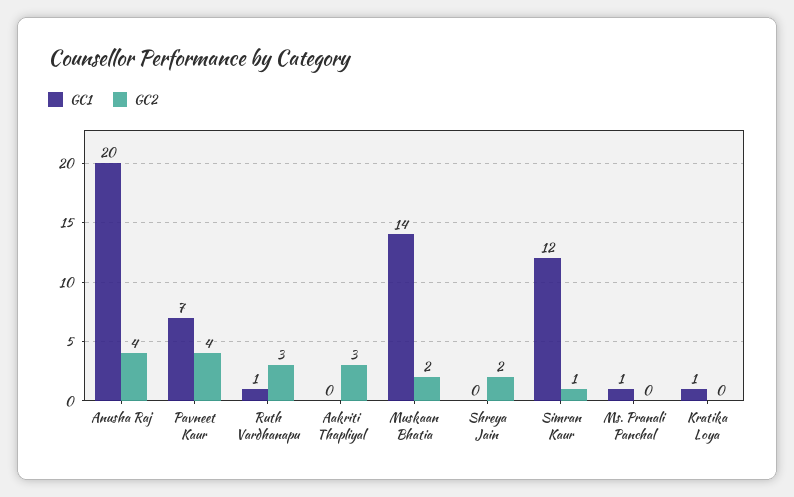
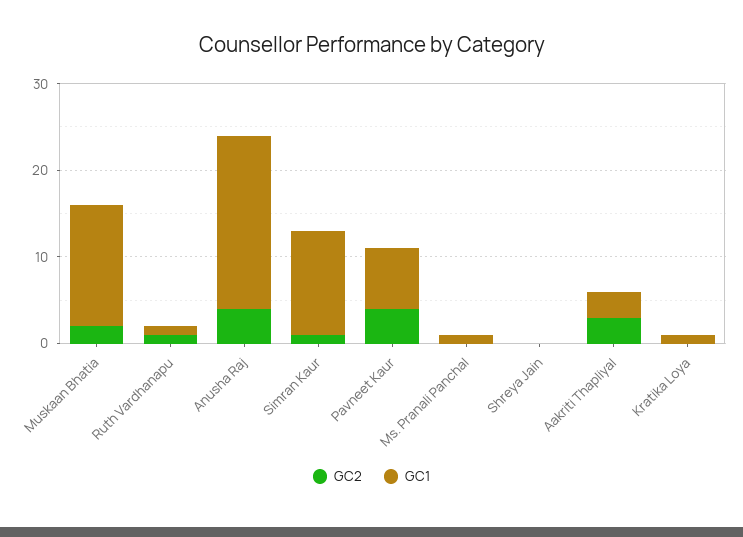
  {
    "GC1": {
      "Anusha Raj": 20,
      "Pavneet Kaur": 7,
      "Ruth Vardhanapu": 1,
-     "Aakriti Thapliyal": 0,
+     "Aakriti Thapliyal": 3,
      "Muskaan Bhatia": 14,
      "Shreya Jain": 0,
      "Simran Kaur": 12,
      "Ms. Pranali Panchal": 1,
      "Kratika Loya": 1
    },
    "GC2": {
      "Anusha Raj": 4,
      "Pavneet Kaur": 4,
-     "Ruth Vardhanapu": 3,
+     "Ruth Vardhanapu": 1,
      "Aakriti Thapliyal": 3,
      "Muskaan Bhatia": 2,
-     "Shreya Jain": 2,
+     "Shreya Jain": 0,
      "Simran Kaur": 1,
      "Ms. Pranali Panchal": 0,
      "Kratika Loya": 0
    }
  }

